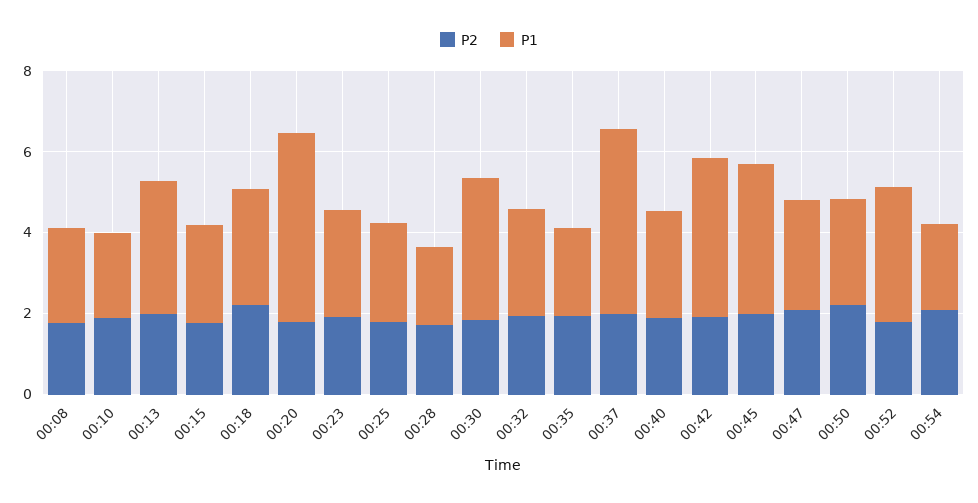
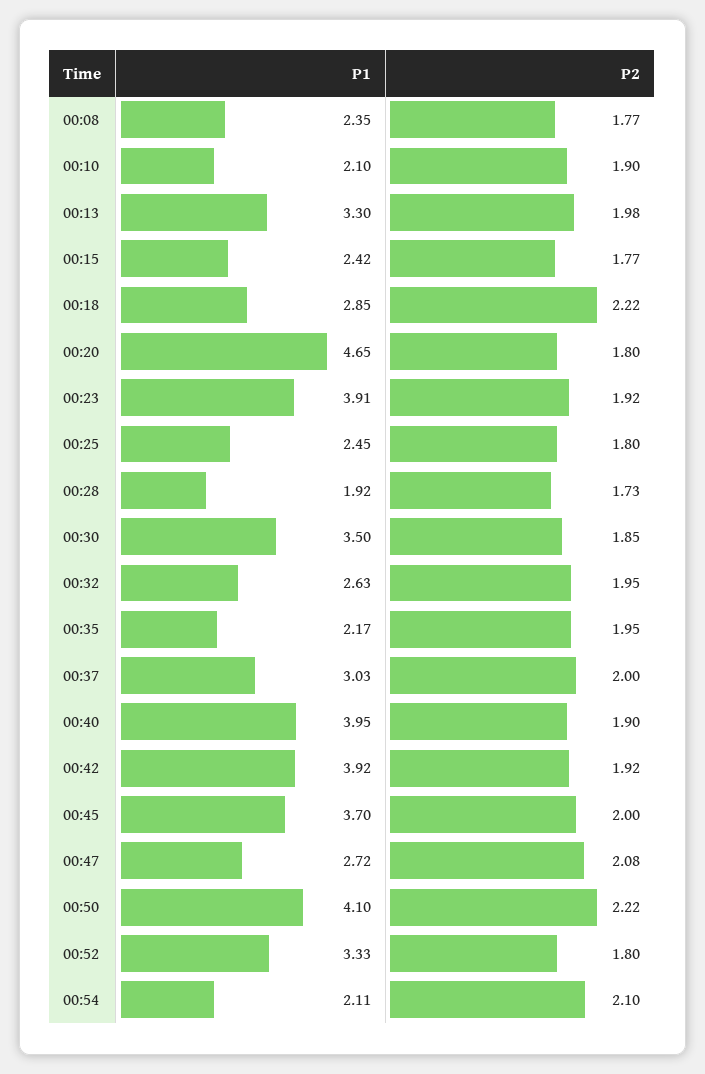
  {
    "P2": {
      "00:08": 1.77,
      "00:10": 1.9,
      "00:13": 1.98,
      "00:15": 1.77,
      "00:18": 2.22,
      "00:20": 1.8,
      "00:23": 1.92,
      "00:25": 1.8,
      "00:28": 1.73,
      "00:30": 1.85,
      "00:32": 1.95,
      "00:35": 1.95,
      "00:37": 2,
      "00:40": 1.9,
      "00:42": 1.92,
      "00:45": 2,
      "00:47": 2.08,
      "00:50": 2.22,
      "00:52": 1.8,
      "00:54": 2.1
    },
    "P1": {
      "00:08": 2.35,
      "00:10": 2.1,
      "00:13": 3.3,
      "00:15": 2.42,
      "00:18": 2.85,
      "00:20": 4.65,
-     "00:23": 2.5,
+     "00:23": 3.91,
      "00:25": 2.45,
      "00:28": 1.92,
      "00:30": 3.5,
      "00:32": 2.63,
      "00:35": 2.17,
-     "00:37": 4.5,
+     "00:37": 3.03,
-     "00:40": 2.5,
+     "00:40": 3.95,
      "00:42": 3.92,
      "00:45": 3.7,
      "00:47": 2.72,
-     "00:50": 2.5,
+     "00:50": 4.1,
      "00:52": 3.33,
      "00:54": 2.11
    }
  }

